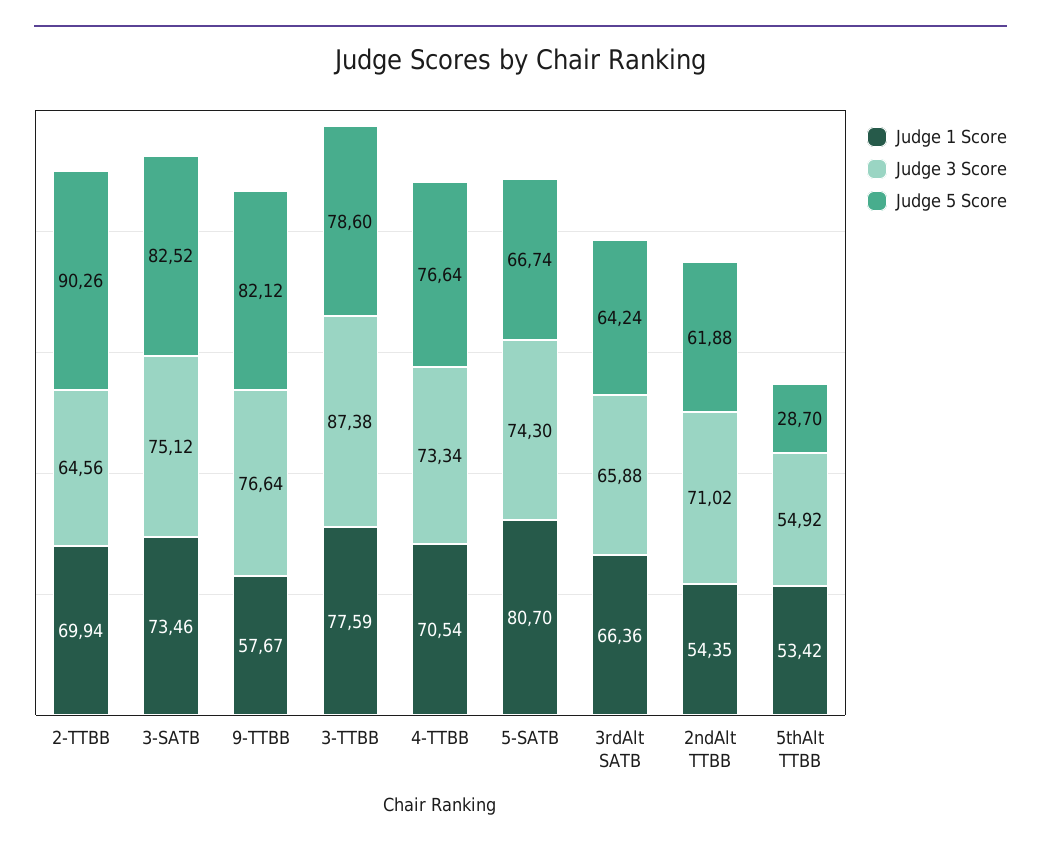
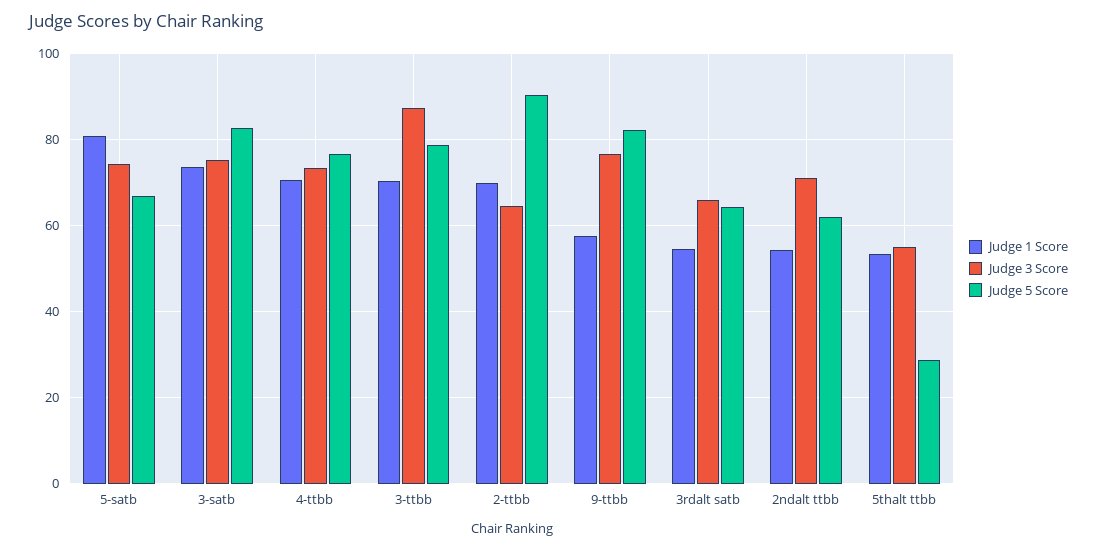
  {
    "Judge 1 Score": {
      "2-TTBB": 69.94,
      "3-SATB": 73.46,
      "9-TTBB": 57.67,
-     "3-TTBB": 77.59,
+     "3-TTBB": 70,
      "4-TTBB": 70.54,
      "5-SATB": 80.7,
-     "3rdAlt SATB": 66.36,
+     "3rdAlt SATB": 54,
      "2ndAlt TTBB": 54.35,
      "5thAlt TTBB": 53.42
    },
    "Judge 3 Score": {
      "2-TTBB": 64.56,
      "3-SATB": 75.12,
      "9-TTBB": 76.64,
      "3-TTBB": 87.38,
      "4-TTBB": 73.34,
      "5-SATB": 74.3,
      "3rdAlt SATB": 65.88,
      "2ndAlt TTBB": 71.02,
      "5thAlt TTBB": 54.92
    },
    "Judge 5 Score": {
      "2-TTBB": 90.26,
      "3-SATB": 82.52,
      "9-TTBB": 82.12,
      "3-TTBB": 78.6,
      "4-TTBB": 76.64,
      "5-SATB": 66.74,
      "3rdAlt SATB": 64.24,
      "2ndAlt TTBB": 61.88,
      "5thAlt TTBB": 28.7
    }
  }

